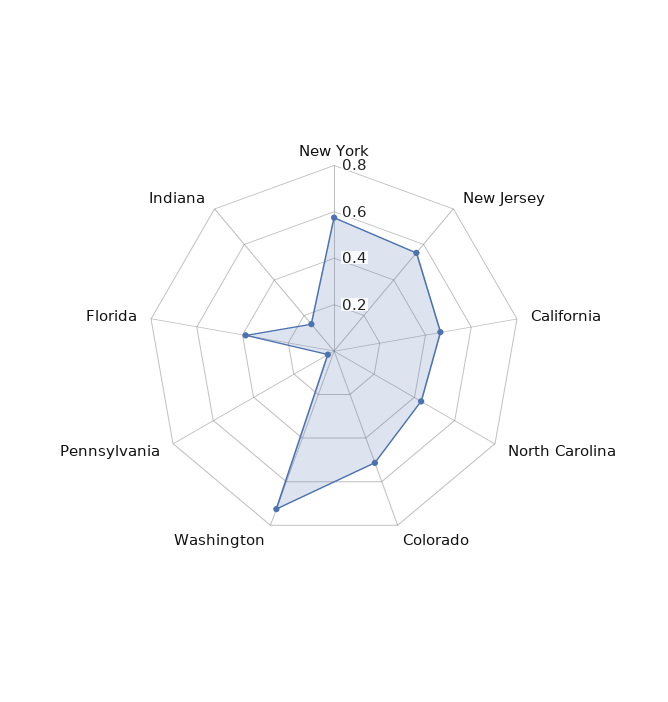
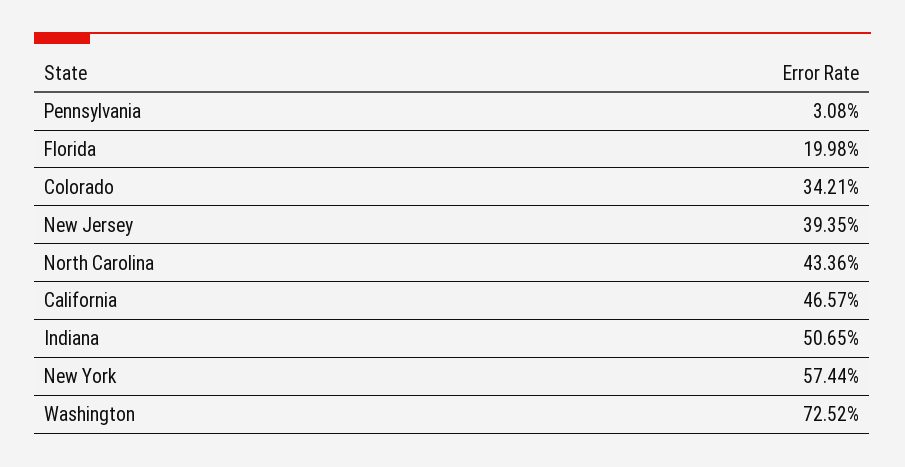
  {
    "New York": 0.5744,
-   "New Jersey": 0.55,
+   "New Jersey": 0.3935,
    "California": 0.4657,
    "North Carolina": 0.4336,
-   "Colorado": 0.5,
+   "Colorado": 0.3421,
    "Washington": 0.7252,
    "Pennsylvania": 0.0308,
-   "Florida": 0.4,
+   "Florida": 0.1998,
-   "Indiana": 0.15
+   "Indiana": 0.5065
  }

